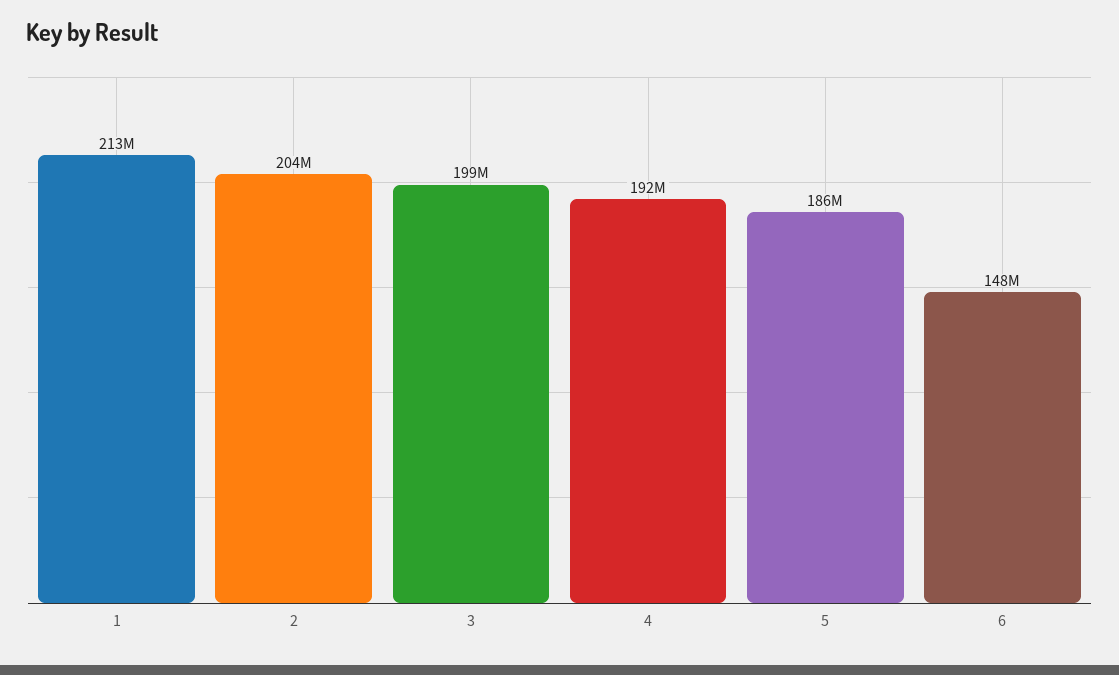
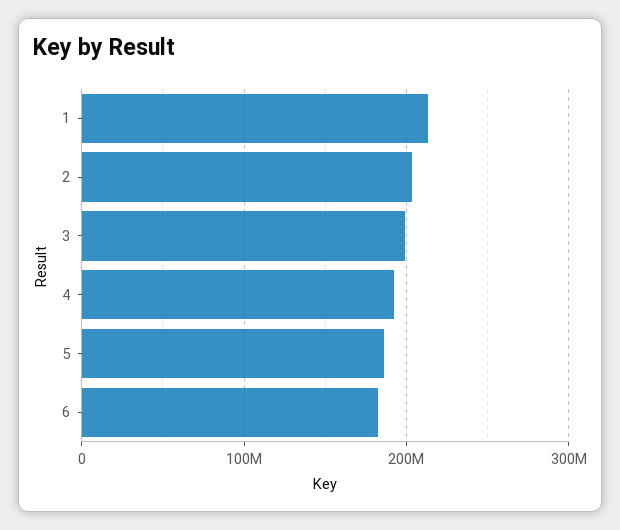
  {
    "1": 213000000,
    "2": 204000000,
    "3": 199000000,
    "4": 192000000,
    "5": 186000000,
-   "6": 148000000
+   "6": 180000000
  }

